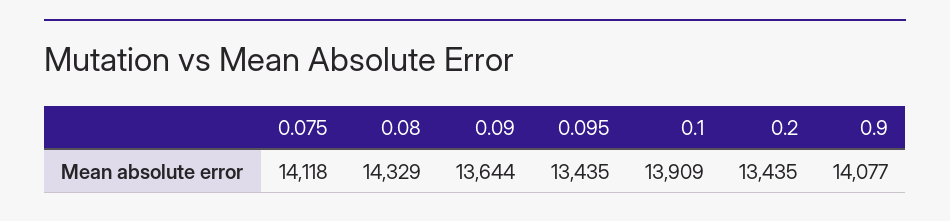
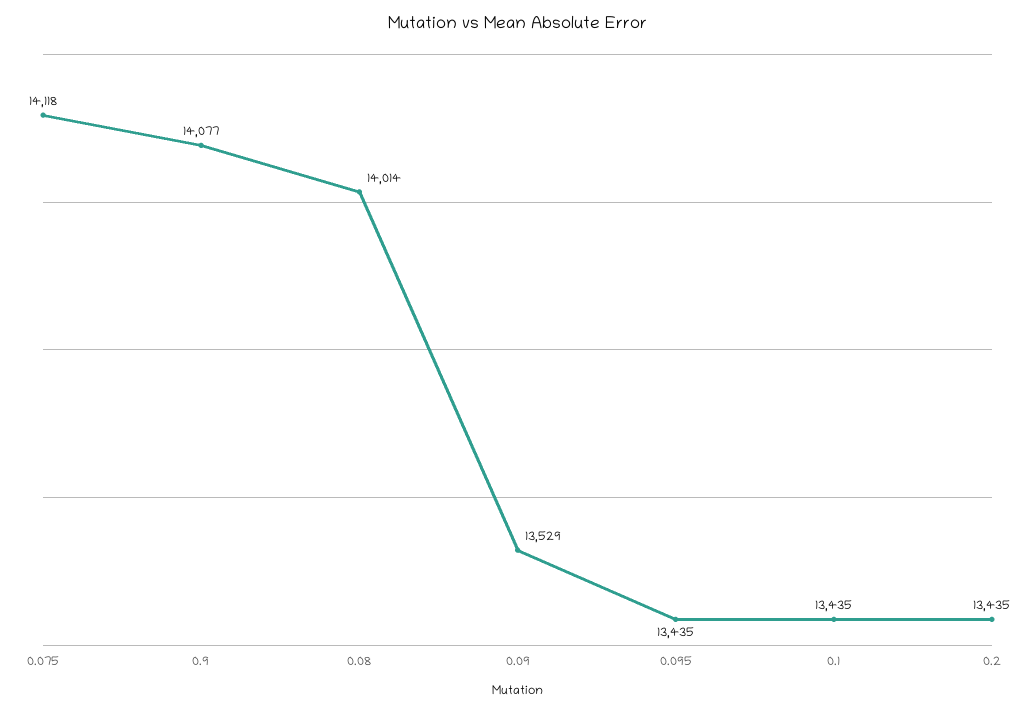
  {
    "0.075": 14118,
-   "0.08": 14329,
+   "0.08": 14014,
-   "0.09": 13644,
+   "0.09": 13529,
    "0.095": 13435,
-   "0.1": 13909,
+   "0.1": 13435,
    "0.2": 13435,
    "0.9": 14077
  }

